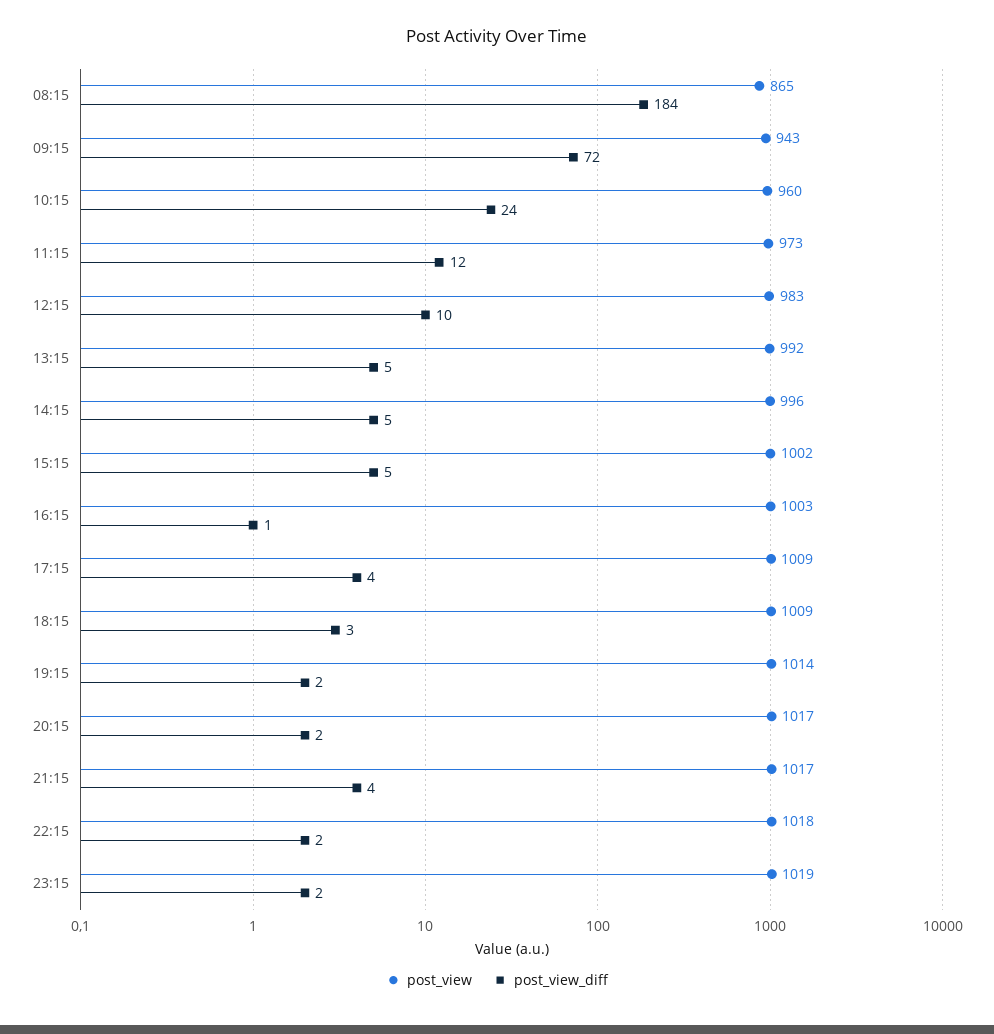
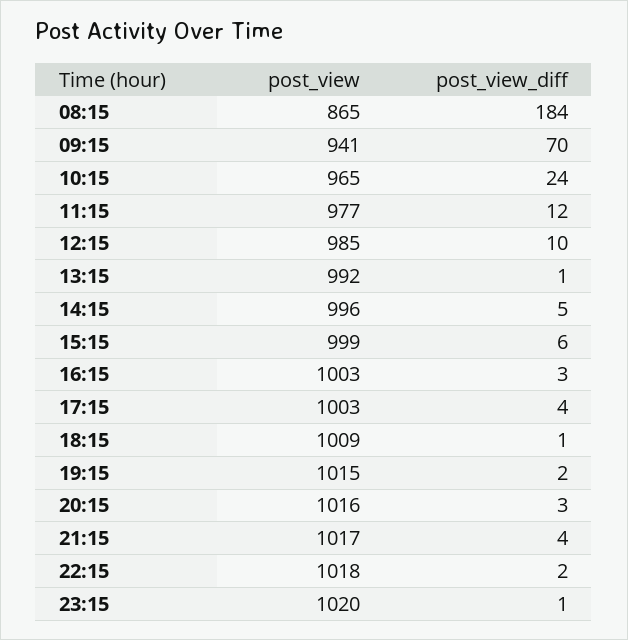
  {
    "post_view": {
      "08:15": 865,
-     "09:15": 943,
+     "09:15": 941,
-     "10:15": 960,
+     "10:15": 965,
-     "11:15": 973,
+     "11:15": 977,
-     "12:15": 983,
+     "12:15": 985,
      "13:15": 992,
      "14:15": 996,
-     "15:15": 1002,
+     "15:15": 999,
      "16:15": 1003,
-     "17:15": 1009,
+     "17:15": 1003,
      "18:15": 1009,
-     "19:15": 1014,
+     "19:15": 1015,
-     "20:15": 1017,
+     "20:15": 1016,
      "21:15": 1017,
      "22:15": 1018,
-     "23:15": 1019
+     "23:15": 1020
    },
    "post_view_diff": {
      "08:15": 184,
-     "09:15": 72,
+     "09:15": 70,
      "10:15": 24,
      "11:15": 12,
      "12:15": 10,
-     "13:15": 5,
+     "13:15": 1,
      "14:15": 5,
-     "15:15": 5,
+     "15:15": 6,
-     "16:15": 1,
+     "16:15": 3,
      "17:15": 4,
-     "18:15": 3,
+     "18:15": 1,
      "19:15": 2,
-     "20:15": 2,
+     "20:15": 3,
      "21:15": 4,
      "22:15": 2,
-     "23:15": 2
+     "23:15": 1
    }
  }

